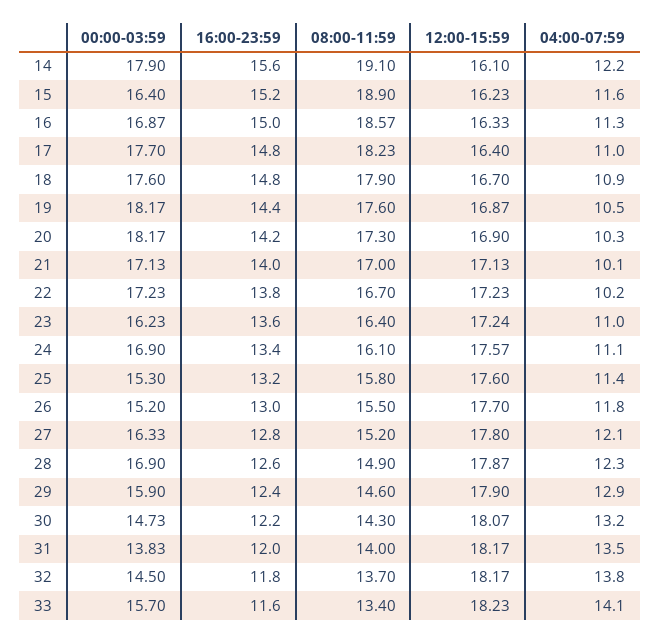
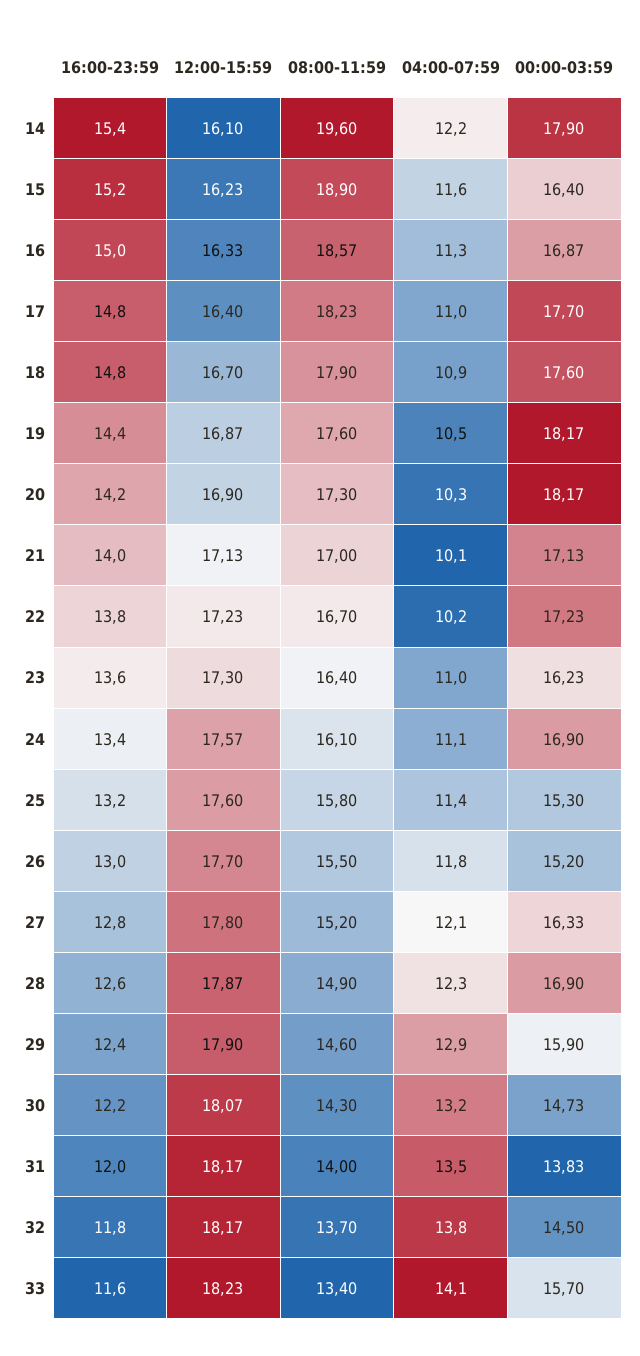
  {
    "00:00-03:59": {
      "14": 17.9,
      "15": 16.4,
      "16": 16.87,
      "17": 17.7,
      "18": 17.6,
      "19": 18.17,
      "20": 18.17,
      "21": 17.13,
      "22": 17.23,
      "23": 16.23,
      "24": 16.9,
      "25": 15.3,
      "26": 15.2,
      "27": 16.33,
      "28": 16.9,
      "29": 15.9,
      "30": 14.73,
      "31": 13.83,
      "32": 14.5,
      "33": 15.7
    },
    "16:00-23:59": {
-     "14": 15.6,
+     "14": 15.4,
      "15": 15.2,
      "16": 15,
      "17": 14.8,
      "18": 14.8,
      "19": 14.4,
      "20": 14.2,
      "21": 14,
      "22": 13.8,
      "23": 13.6,
      "24": 13.4,
      "25": 13.2,
      "26": 13,
      "27": 12.8,
      "28": 12.6,
      "29": 12.4,
      "30": 12.2,
      "31": 12,
      "32": 11.8,
      "33": 11.6
    },
    "08:00-11:59": {
-     "14": 19.1,
+     "14": 19.6,
      "15": 18.9,
      "16": 18.57,
      "17": 18.23,
      "18": 17.9,
      "19": 17.6,
      "20": 17.3,
      "21": 17,
      "22": 16.7,
      "23": 16.4,
      "24": 16.1,
      "25": 15.8,
      "26": 15.5,
      "27": 15.2,
      "28": 14.9,
      "29": 14.6,
      "30": 14.3,
      "31": 14,
      "32": 13.7,
      "33": 13.4
    },
    "12:00-15:59": {
      "14": 16.1,
      "15": 16.23,
      "16": 16.33,
      "17": 16.4,
      "18": 16.7,
      "19": 16.87,
      "20": 16.9,
      "21": 17.13,
      "22": 17.23,
-     "23": 17.24,
+     "23": 17.3,
      "24": 17.57,
      "25": 17.6,
      "26": 17.7,
      "27": 17.8,
      "28": 17.87,
      "29": 17.9,
      "30": 18.07,
      "31": 18.17,
      "32": 18.17,
      "33": 18.23
    },
    "04:00-07:59": {
      "14": 12.2,
      "15": 11.6,
      "16": 11.3,
      "17": 11,
      "18": 10.9,
      "19": 10.5,
      "20": 10.3,
      "21": 10.1,
      "22": 10.2,
      "23": 11,
      "24": 11.1,
      "25": 11.4,
      "26": 11.8,
      "27": 12.1,
      "28": 12.3,
      "29": 12.9,
      "30": 13.2,
      "31": 13.5,
      "32": 13.8,
      "33": 14.1
    }
  }

